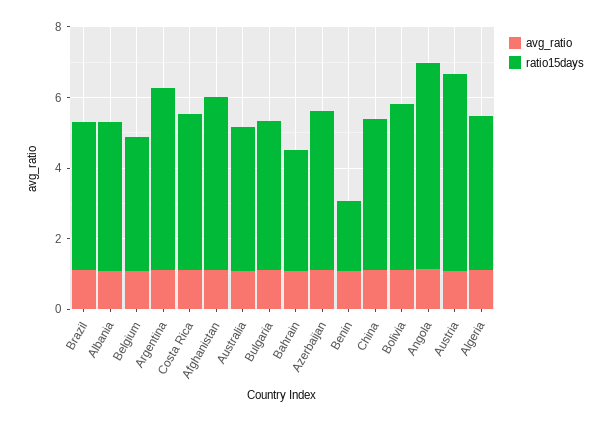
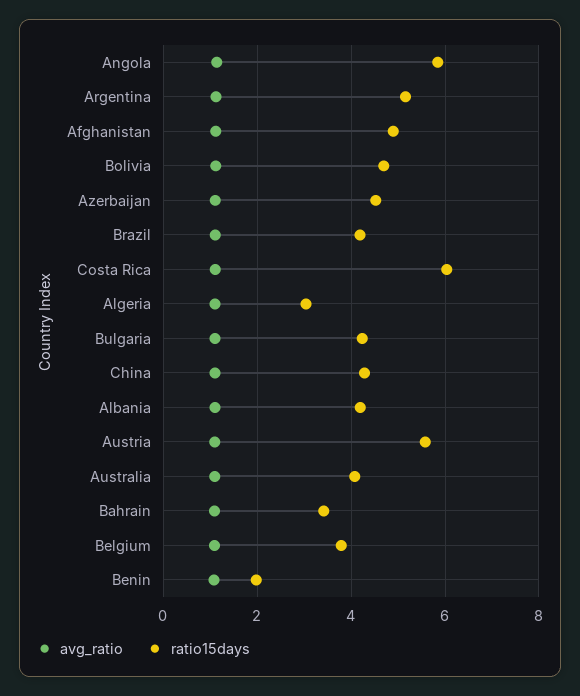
  {
    "avg_ratio": {
      "Brazil": 1.2,
      "Albania": 1,
      "Belgium": 1,
      "Argentina": 1.2,
      "Costa Rica": 1.2,
      "Afghanistan": 1.2,
      "Australia": 1,
      "Bulgaria": 1,
      "Bahrain": 1,
      "Azerbaijan": 1.2,
      "Benin": 1,
      "China": 1,
      "Bolivia": 1.2,
      "Angola": 1.2,
      "Austria": 1,
      "Algeria": 1.2
    },
    "ratio15days": {
      "Brazil": 4.2,
      "Albania": 4.2,
      "Belgium": 3.8,
      "Argentina": 5.2,
-     "Costa Rica": 4.5,
+     "Costa Rica": 6,
      "Afghanistan": 4.8,
      "Australia": 4,
      "Bulgaria": 4.2,
      "Bahrain": 3.4,
      "Azerbaijan": 4.6,
      "Benin": 2,
      "China": 4.2,
      "Bolivia": 4.6,
      "Angola": 5.8,
      "Austria": 5.6,
-     "Algeria": 4.5
+     "Algeria": 3
    }
  }

